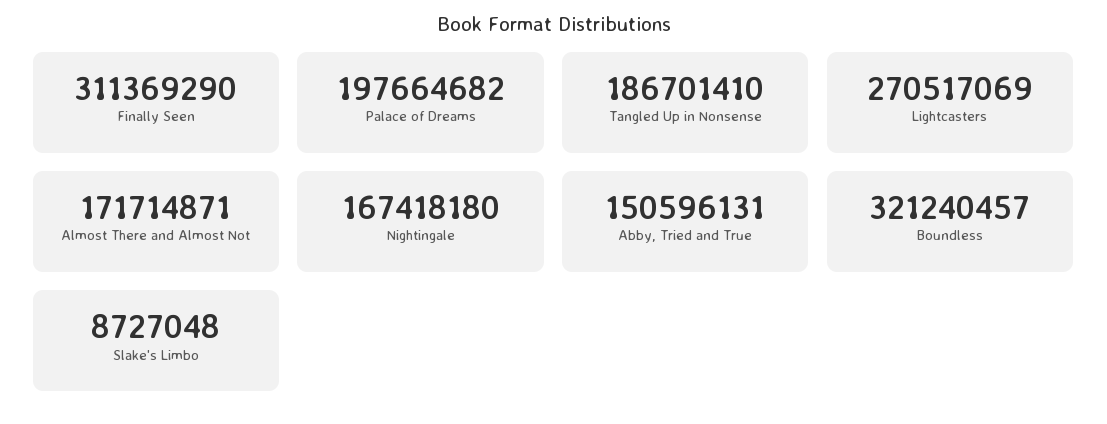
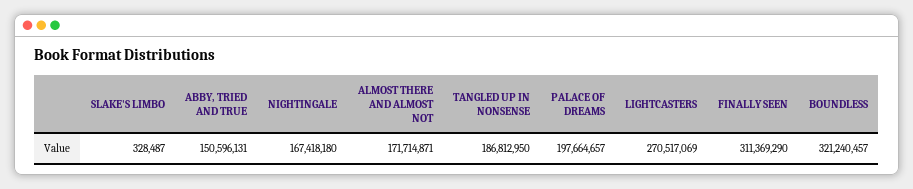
  {
    "Finally Seen": 311369290,
-   "Palace of Dreams": 197664682,
+   "Palace of Dreams": 197664657,
-   "Tangled Up in Nonsense": 186701410,
+   "Tangled Up in Nonsense": 186812950,
    "Lightcasters": 270517069,
    "Almost There and Almost Not": 171714871,
    "Nightingale": 167418180,
    "Abby, Tried and True": 150596131,
    "Boundless": 321240457,
-   "Slake's Limbo": 8727048
+   "Slake's Limbo": 328487
  }

